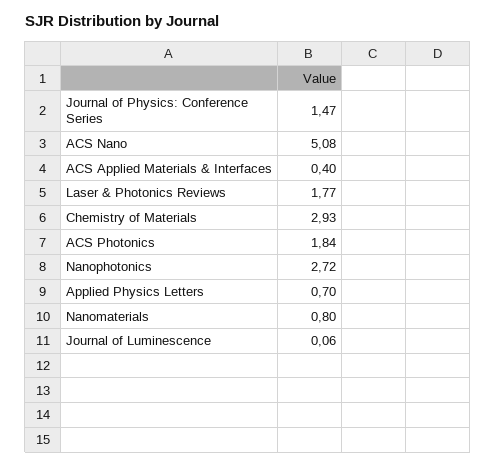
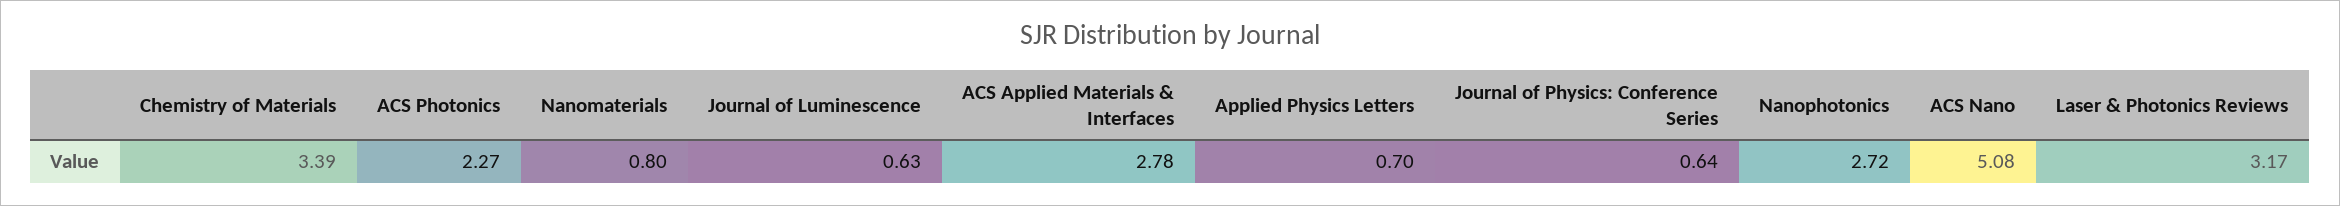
  {
-   "Journal of Physics: Conference Series": 1.47,
+   "Journal of Physics: Conference Series": 0.64,
    "ACS Nano": 5.08,
-   "ACS Applied Materials & Interfaces": 0.4,
+   "ACS Applied Materials & Interfaces": 2.78,
-   "Laser & Photonics Reviews": 1.77,
+   "Laser & Photonics Reviews": 3.17,
-   "Chemistry of Materials": 2.93,
+   "Chemistry of Materials": 3.39,
-   "ACS Photonics": 1.84,
+   "ACS Photonics": 2.27,
    "Nanophotonics": 2.72,
    "Applied Physics Letters": 0.7,
    "Nanomaterials": 0.8,
-   "Journal of Luminescence": 0.06
+   "Journal of Luminescence": 0.63
  }

